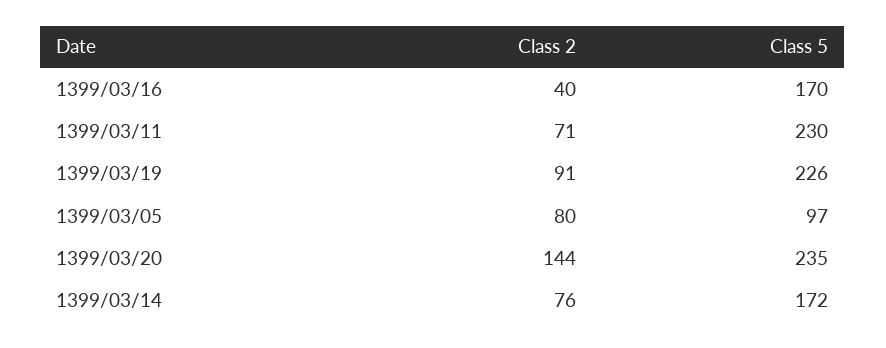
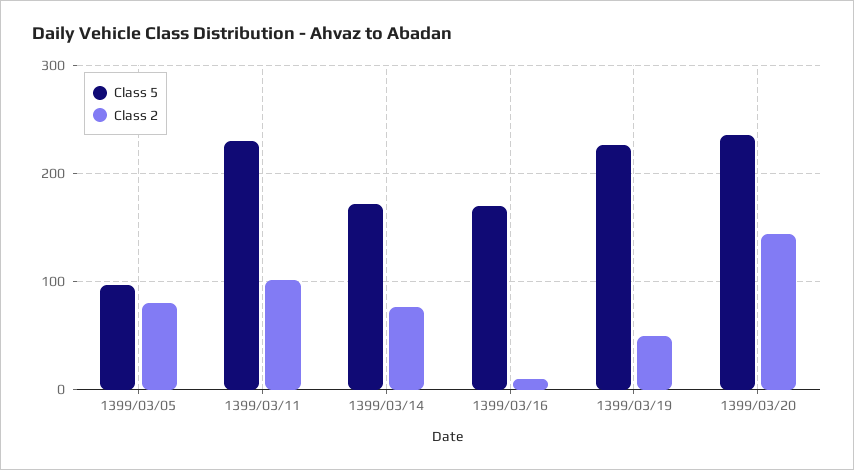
  {
    "Class 2": {
-     "1399/03/16": 40,
+     "1399/03/16": 10,
-     "1399/03/11": 71,
+     "1399/03/11": 100,
-     "1399/03/19": 91,
+     "1399/03/19": 50,
      "1399/03/05": 80,
      "1399/03/20": 144,
      "1399/03/14": 76
    },
    "Class 5": {
      "1399/03/16": 170,
      "1399/03/11": 230,
      "1399/03/19": 226,
      "1399/03/05": 97,
      "1399/03/20": 235,
      "1399/03/14": 172
    }
  }

